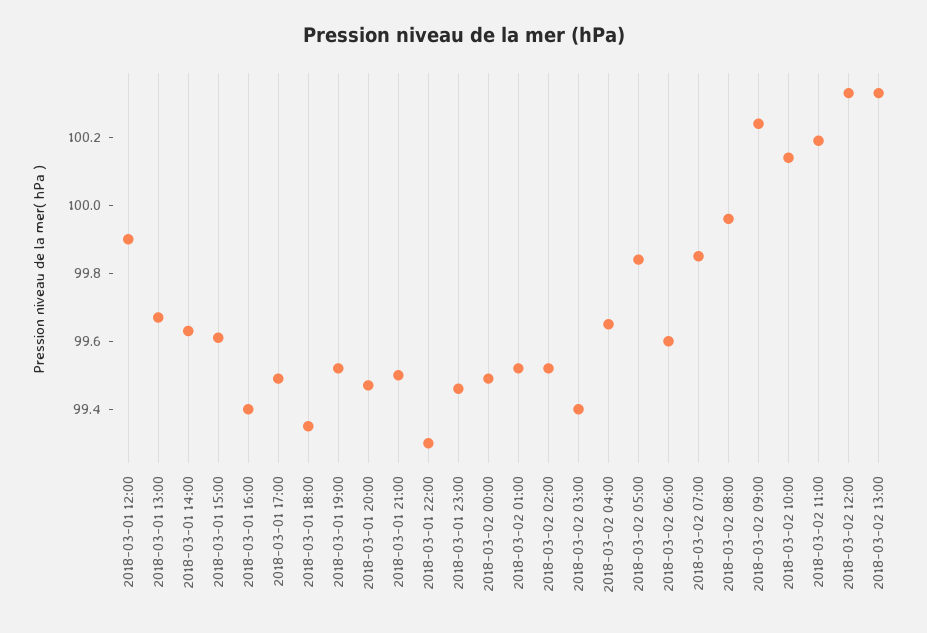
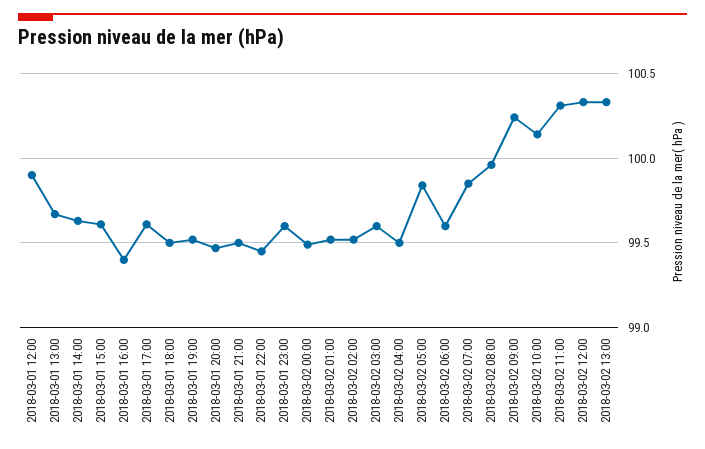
  {
    "2018-03-01 12:00": 99.9,
    "2018-03-01 13:00": 99.65,
    "2018-03-01 14:00": 99.65,
    "2018-03-01 15:00": 99.6,
    "2018-03-01 16:00": 99.4,
-   "2018-03-01 17:00": 99.5,
+   "2018-03-01 17:00": 99.6,
-   "2018-03-01 18:00": 99.35,
+   "2018-03-01 18:00": 99.5,
    "2018-03-01 19:00": 99.5,
    "2018-03-01 20:00": 99.45,
    "2018-03-01 21:00": 99.5,
-   "2018-03-01 22:00": 99.3,
+   "2018-03-01 22:00": 99.45,
-   "2018-03-01 23:00": 99.45,
+   "2018-03-01 23:00": 99.6,
    "2018-03-02 00:00": 99.5,
    "2018-03-02 01:00": 99.5,
    "2018-03-02 02:00": 99.5,
-   "2018-03-02 03:00": 99.4,
+   "2018-03-02 03:00": 99.6,
-   "2018-03-02 04:00": 99.65,
+   "2018-03-02 04:00": 99.5,
    "2018-03-02 05:00": 99.85,
    "2018-03-02 06:00": 99.6,
    "2018-03-02 07:00": 99.85,
    "2018-03-02 08:00": 99.95,
    "2018-03-02 09:00": 100.25,
    "2018-03-02 10:00": 100.15,
-   "2018-03-02 11:00": 100.2,
+   "2018-03-02 11:00": 100.3,
    "2018-03-02 12:00": 100.35,
    "2018-03-02 13:00": 100.35
  }

